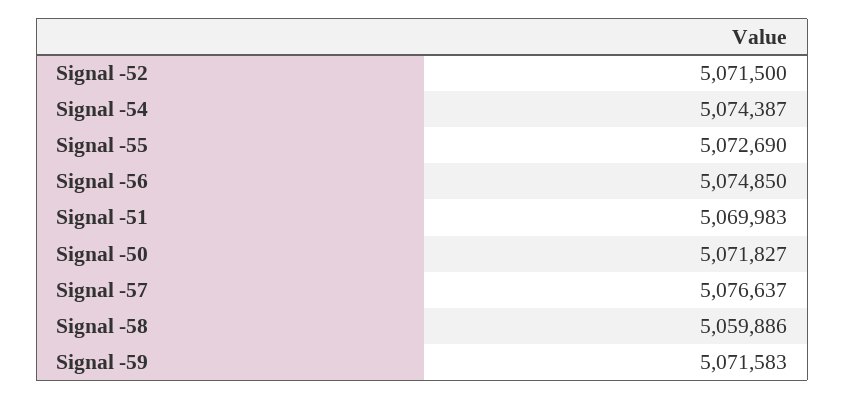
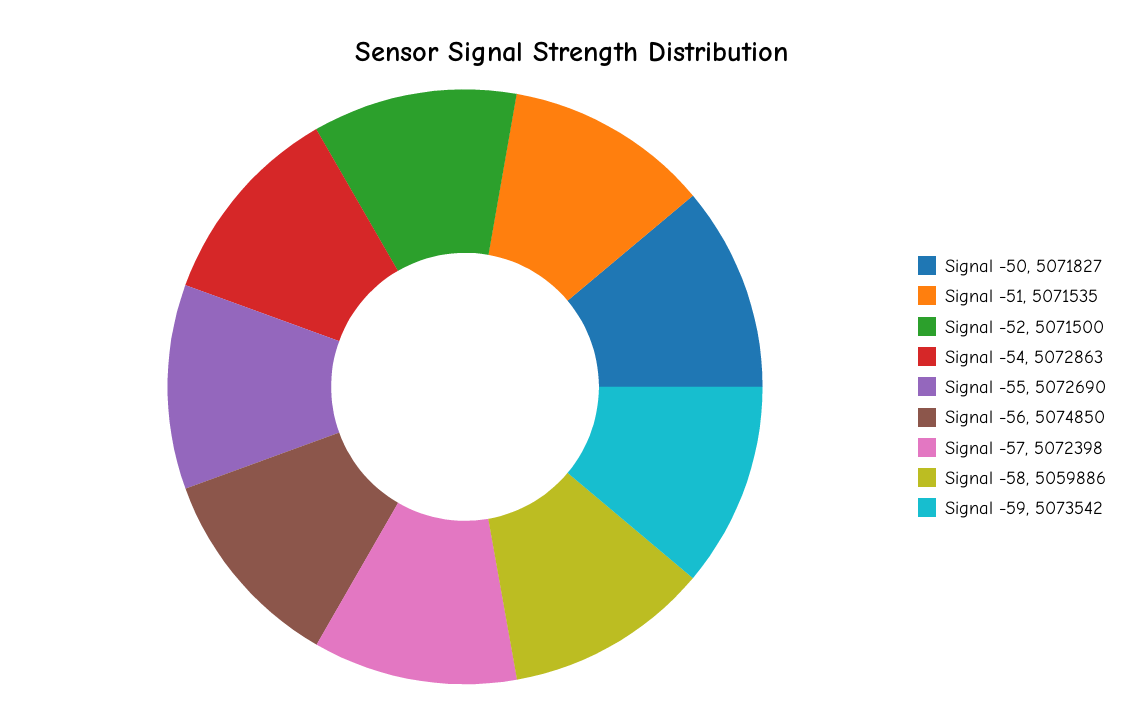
  {
    "Signal -52": 5071500,
-   "Signal -54": 5074387,
+   "Signal -54": 5072863,
    "Signal -55": 5072690,
    "Signal -56": 5074850,
-   "Signal -51": 5069983,
+   "Signal -51": 5071535,
    "Signal -50": 5071827,
-   "Signal -57": 5076637,
+   "Signal -57": 5072398,
    "Signal -58": 5059886,
-   "Signal -59": 5071583
+   "Signal -59": 5073542
  }

